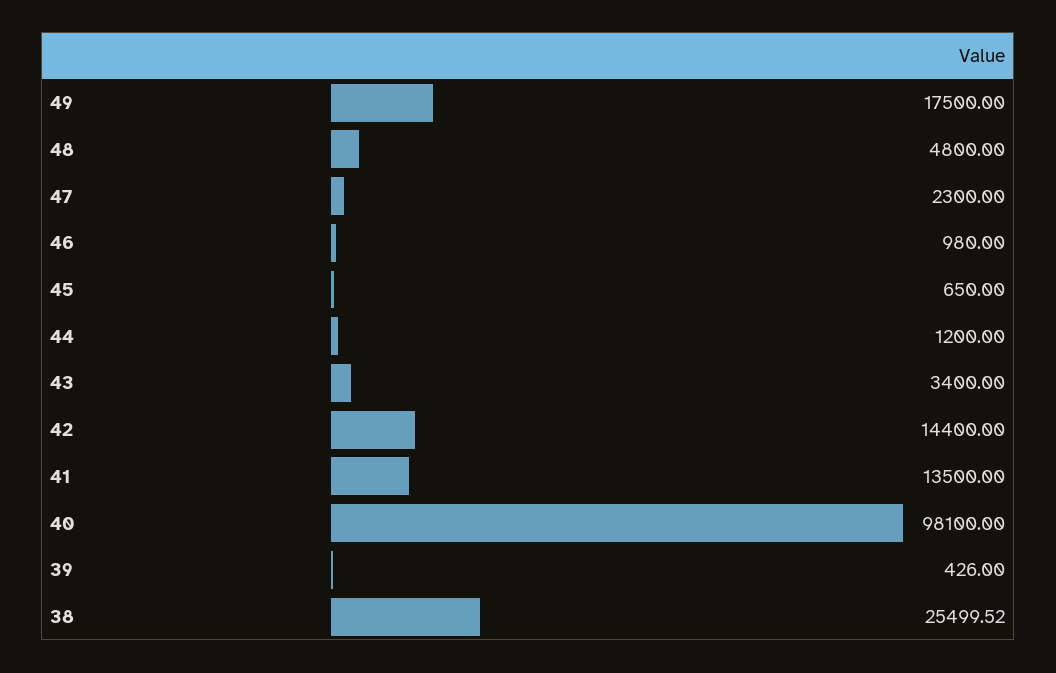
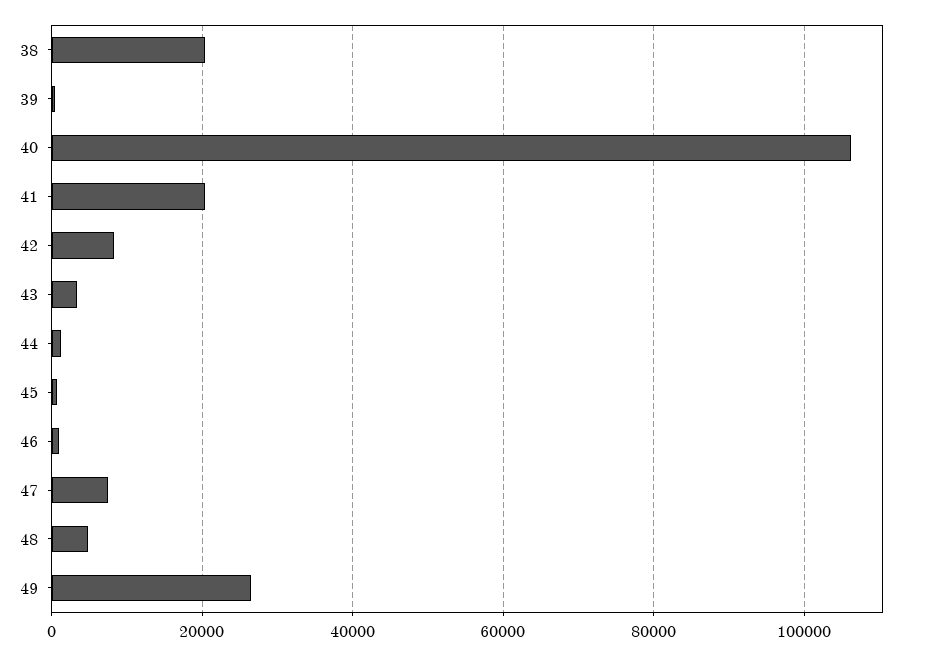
  {
-   "49": 17500,
+   "49": 26000,
    "48": 4800,
-   "47": 2300,
+   "47": 8000,
    "46": 980,
    "45": 650,
    "44": 1200,
    "43": 3400,
-   "42": 14400,
+   "42": 8000,
-   "41": 13500,
+   "41": 20000,
-   "40": 98100,
+   "40": 106000,
    "39": 426,
-   "38": 25499.52
+   "38": 20000
  }

